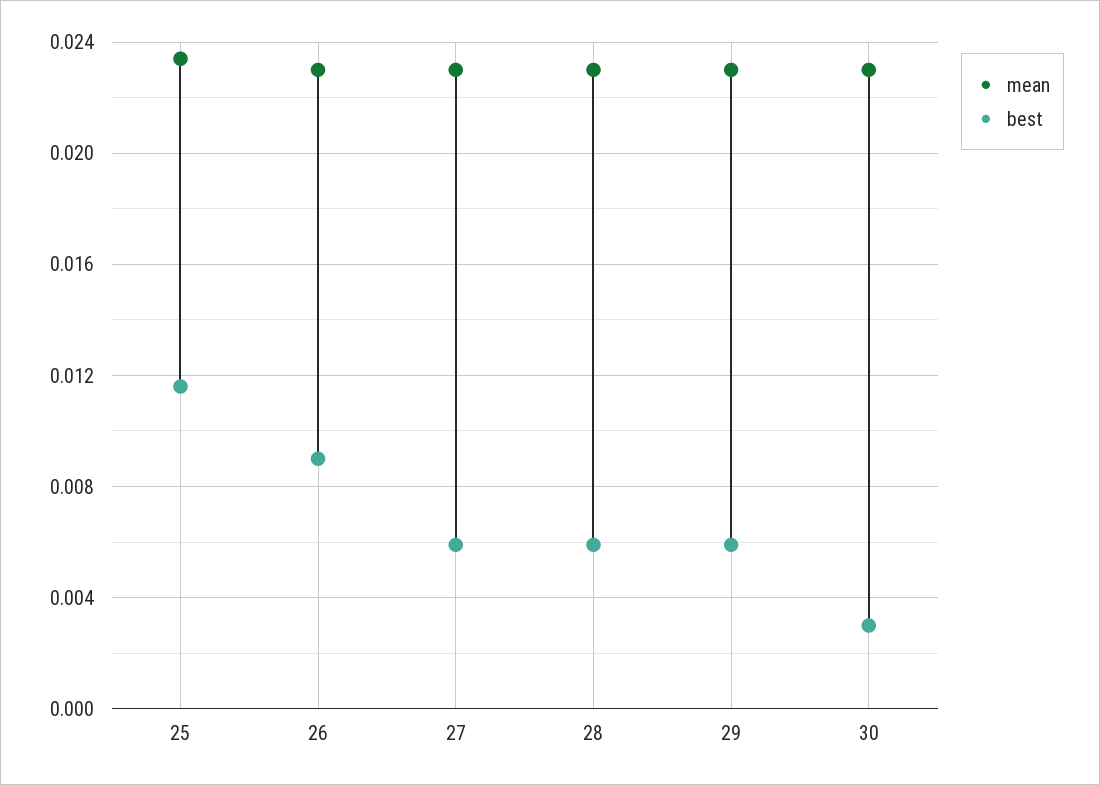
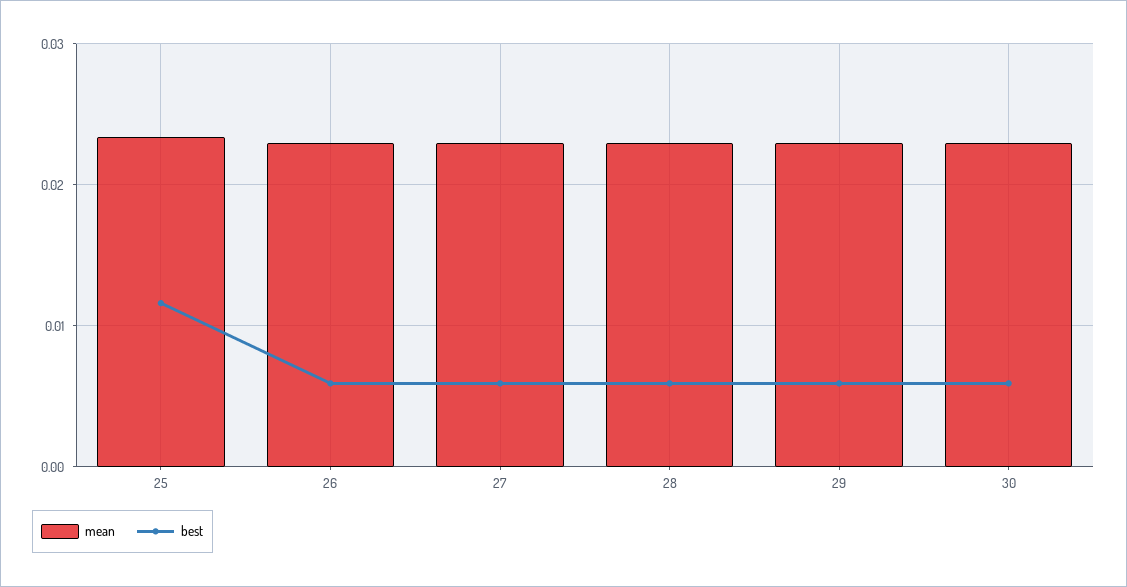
  {
    "mean": {
      "25": 0.0235,
      "26": 0.023,
      "27": 0.023,
      "28": 0.023,
      "29": 0.023,
      "30": 0.023
    },
    "best": {
      "25": 0.0115,
-     "26": 0.009,
+     "26": 0.006,
      "27": 0.006,
      "28": 0.006,
      "29": 0.006,
-     "30": 0.003
+     "30": 0.006
    }
  }

